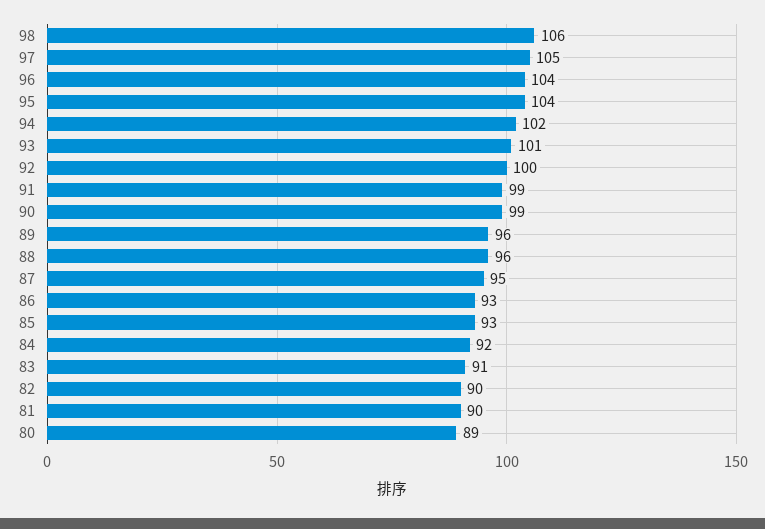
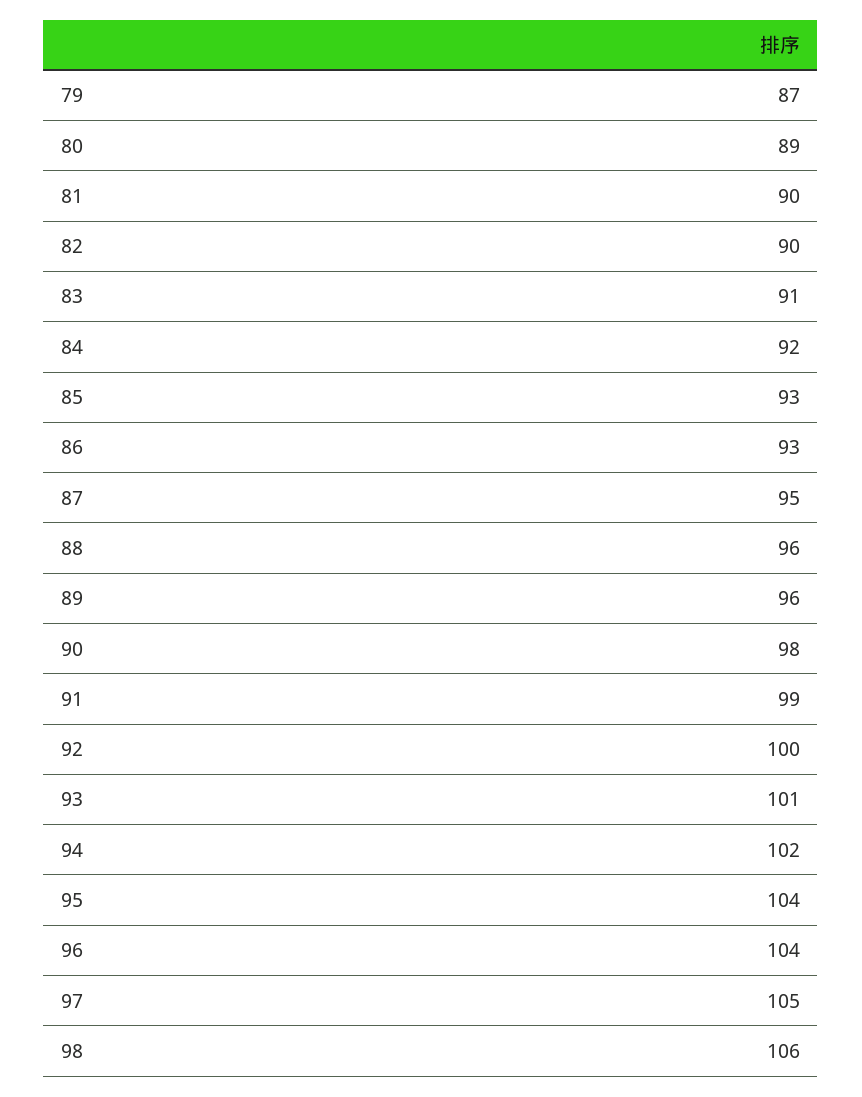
  {
    "98": 106,
    "97": 105,
    "96": 104,
    "95": 104,
    "94": 102,
    "93": 101,
    "92": 100,
    "91": 99,
-   "90": 99,
+   "90": 98,
    "89": 96,
    "88": 96,
    "87": 95,
    "86": 93,
    "85": 93,
    "84": 92,
    "83": 91,
    "82": 90,
    "81": 90,
-   "80": 89
+   "80": 89,
+   "79": 87
  }

